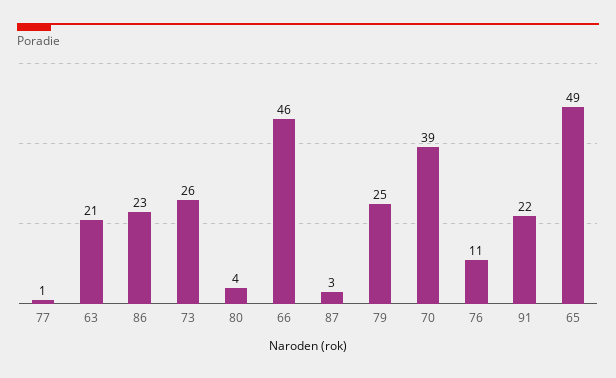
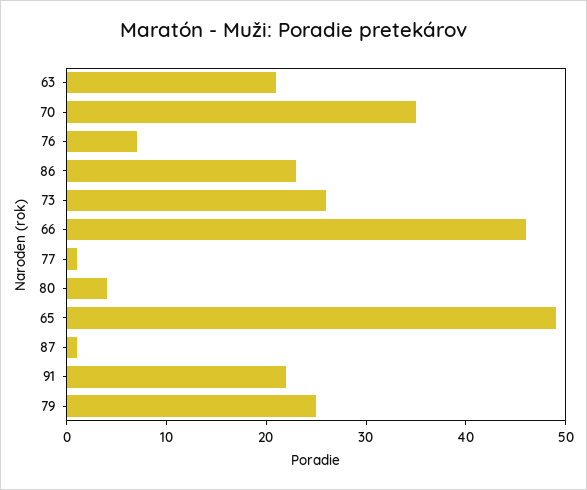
  {
    "77": 1,
    "63": 21,
    "86": 23,
    "73": 26,
    "80": 4,
    "66": 46,
-   "87": 3,
+   "87": 1,
    "79": 25,
-   "70": 39,
+   "70": 35,
-   "76": 11,
+   "76": 7,
    "91": 22,
    "65": 49
  }

